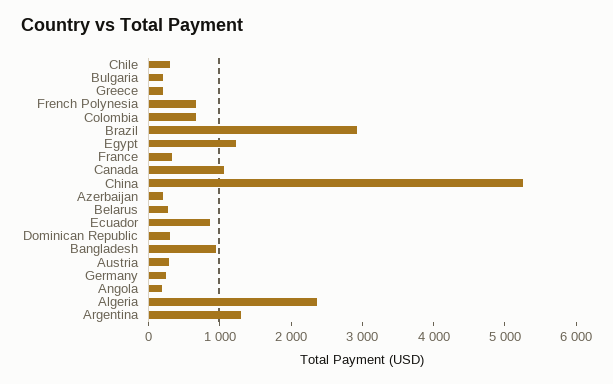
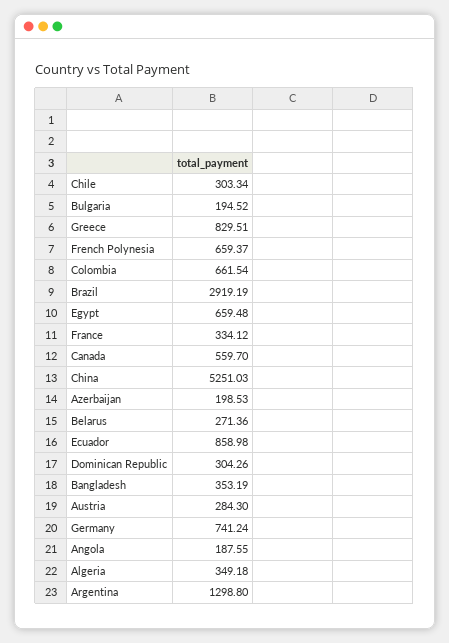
  {
    "Chile": 303.34,
    "Bulgaria": 194.52,
-   "Greece": 200,
+   "Greece": 829.51,
    "French Polynesia": 659.37,
    "Colombia": 661.54,
    "Brazil": 2919.19,
-   "Egypt": 1200,
+   "Egypt": 659.48,
    "France": 334.12,
-   "Canada": 1000,
+   "Canada": 559.7,
    "China": 5251.03,
    "Azerbaijan": 198.53,
    "Belarus": 271.36,
    "Ecuador": 858.98,
    "Dominican Republic": 304.26,
-   "Bangladesh": 1000,
+   "Bangladesh": 353.19,
    "Austria": 284.3,
-   "Germany": 200,
+   "Germany": 741.24,
    "Angola": 187.55,
-   "Algeria": 2400,
+   "Algeria": 349.18,
    "Argentina": 1298.8
  }

